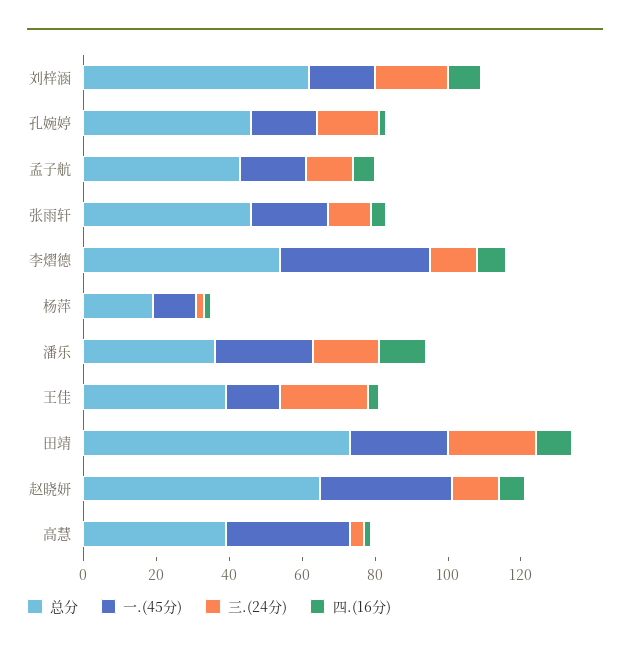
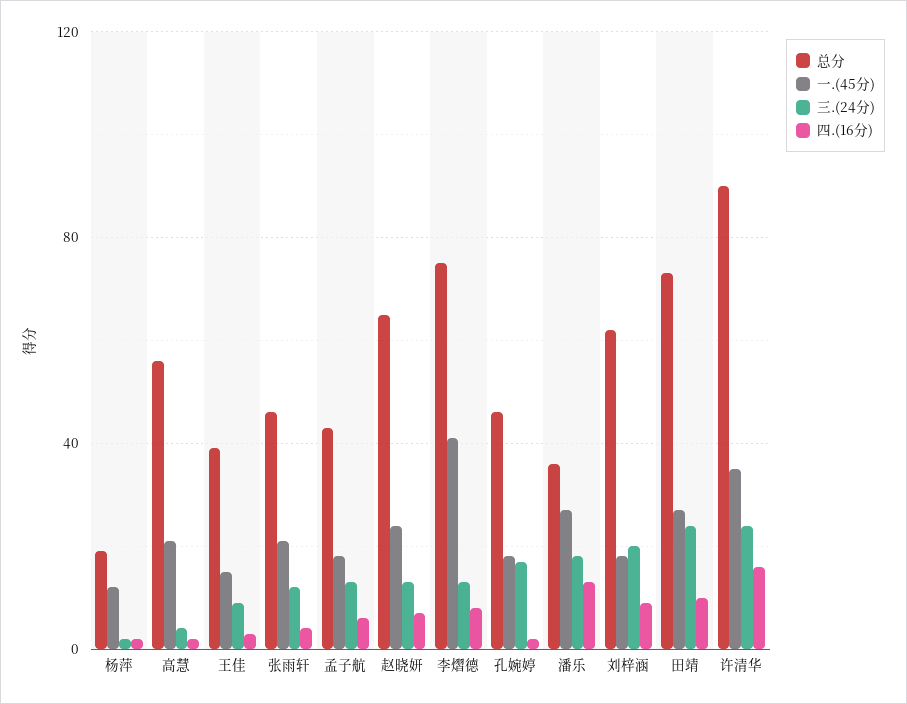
  {
    "总分": {
      "刘梓涵": 60,
      "孔婉婷": 45,
      "孟子航": 45,
      "张雨轩": 45,
-     "李熠德": 55,
+     "李熠德": 75,
      "杨萍": 20,
      "潘乐": 35,
      "王佳": 40,
      "田靖": 75,
      "赵晓妍": 65,
-     "高慧": 40
+     "高慧": 55,
+     "许清华": 90
    },
    "一.(45分)": {
      "刘梓涵": 20,
      "孔婉婷": 20,
      "孟子航": 20,
      "张雨轩": 20,
      "李熠德": 40,
      "杨萍": 10,
      "潘乐": 25,
      "王佳": 15,
      "田靖": 25,
-     "赵晓妍": 35,
+     "赵晓妍": 25,
-     "高慧": 35
+     "高慧": 20,
+     "许清华": 35
    },
    "三.(24分)": {
      "刘梓涵": 20,
      "孔婉婷": 15,
      "孟子航": 15,
      "张雨轩": 10,
      "李熠德": 15,
      "杨萍": 0,
      "潘乐": 20,
-     "王佳": 25,
+     "王佳": 10,
      "田靖": 25,
      "赵晓妍": 15,
-     "高慧": 5
+     "高慧": 5,
+     "许清华": 25
    },
    "四.(16分)": {
      "刘梓涵": 10,
      "孔婉婷": 0,
      "孟子航": 5,
      "张雨轩": 5,
      "李熠德": 10,
      "杨萍": 0,
      "潘乐": 15,
      "王佳": 5,
      "田靖": 10,
      "赵晓妍": 5,
-     "高慧": 0
+     "高慧": 0,
+     "许清华": 15
    }
  }

